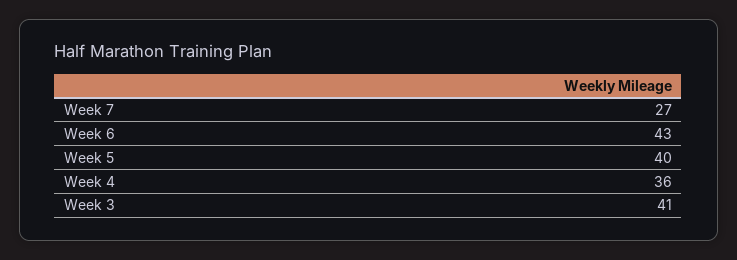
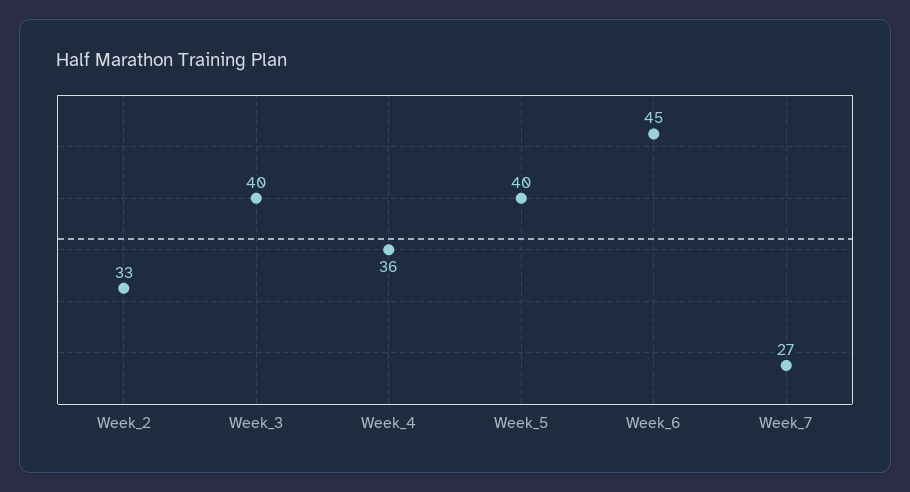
  {
    "Week 7": 27,
-   "Week 6": 43,
+   "Week 6": 45,
    "Week 5": 40,
    "Week 4": 36,
-   "Week 3": 41
+   "Week 3": 40,
+   "Week_2": 33
  }

